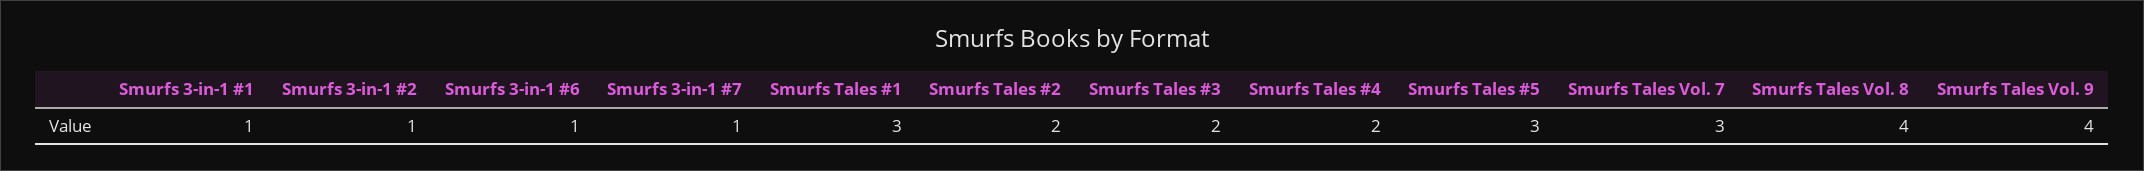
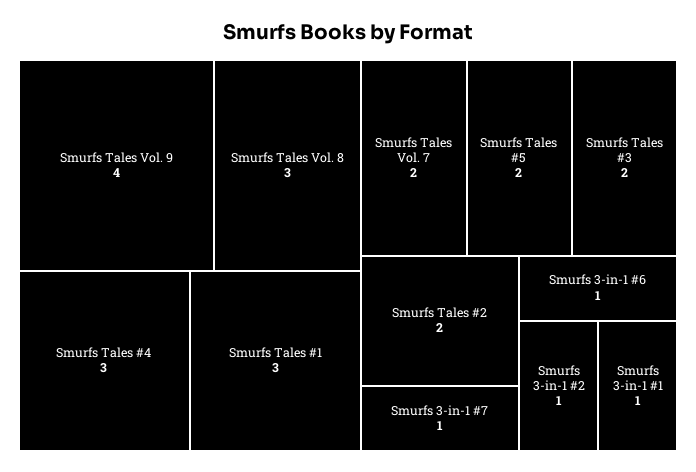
  {
    "Smurfs 3-in-1 #1": 1,
    "Smurfs 3-in-1 #2": 1,
    "Smurfs 3-in-1 #6": 1,
    "Smurfs 3-in-1 #7": 1,
    "Smurfs Tales #1": 3,
    "Smurfs Tales #2": 2,
    "Smurfs Tales #3": 2,
-   "Smurfs Tales #4": 2,
+   "Smurfs Tales #4": 3,
-   "Smurfs Tales #5": 3,
+   "Smurfs Tales #5": 2,
-   "Smurfs Tales Vol. 7": 3,
+   "Smurfs Tales Vol. 7": 2,
-   "Smurfs Tales Vol. 8": 4,
+   "Smurfs Tales Vol. 8": 3,
    "Smurfs Tales Vol. 9": 4
  }

